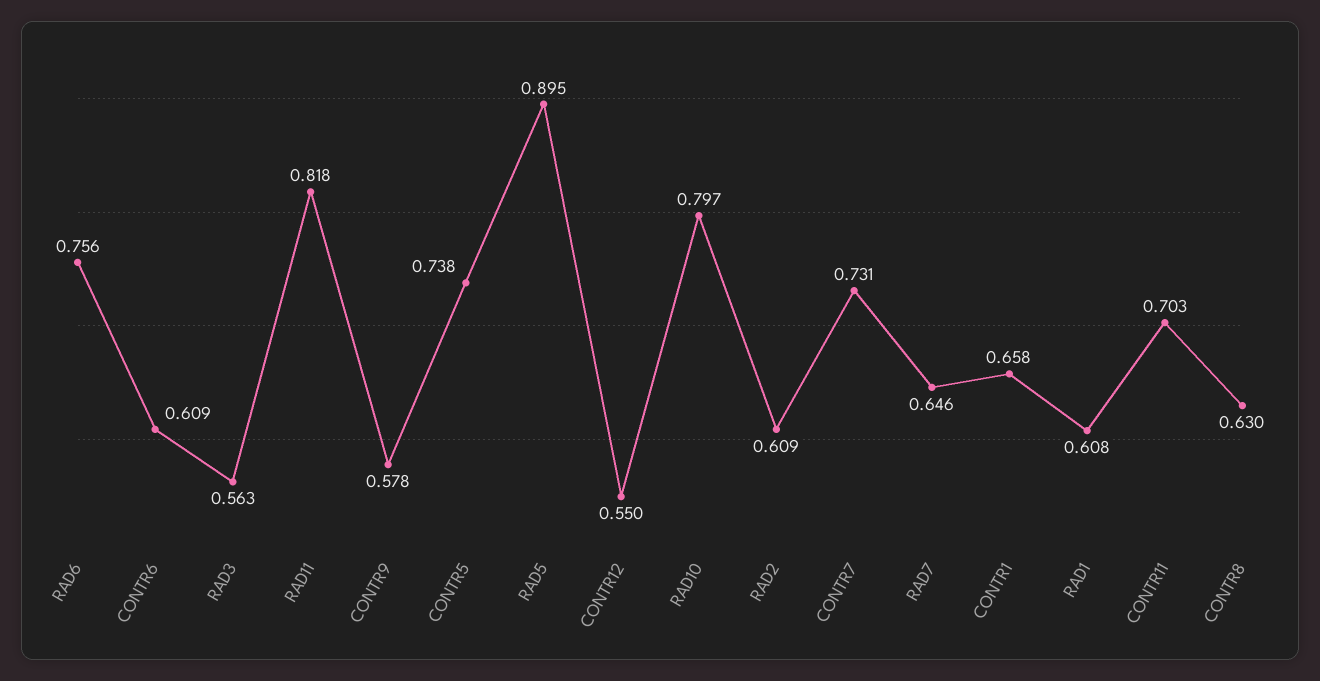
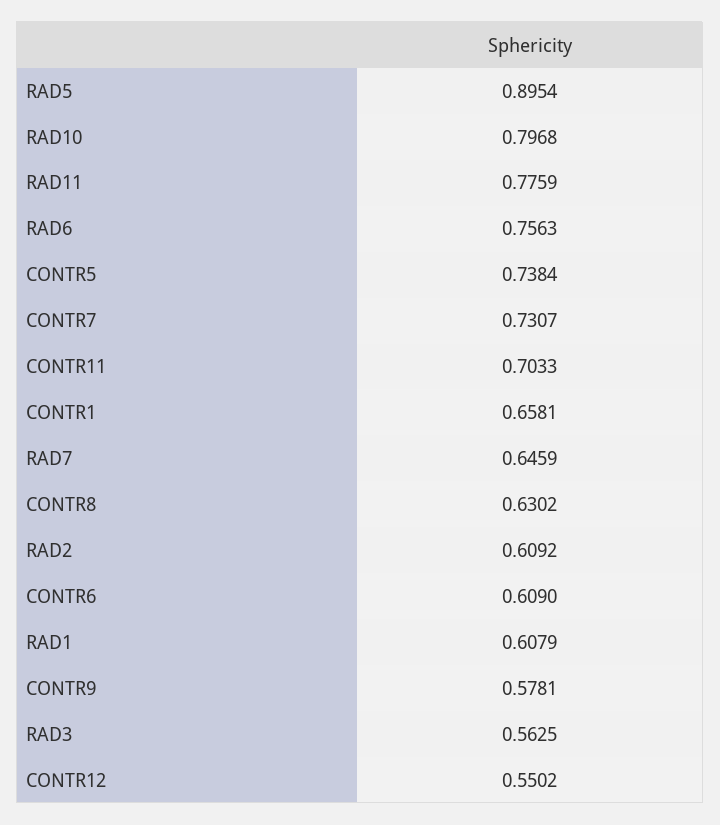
  {
    "RAD6": 0.7563,
    "CONTR6": 0.609,
    "RAD3": 0.5625,
-   "RAD11": 0.818,
+   "RAD11": 0.7759,
    "CONTR9": 0.5781,
    "CONTR5": 0.7384,
    "RAD5": 0.8954,
    "CONTR12": 0.5502,
    "RAD10": 0.7968,
    "RAD2": 0.6092,
    "CONTR7": 0.7307,
    "RAD7": 0.6459,
    "CONTR1": 0.6581,
    "RAD1": 0.6079,
    "CONTR11": 0.7033,
    "CONTR8": 0.6302
  }

